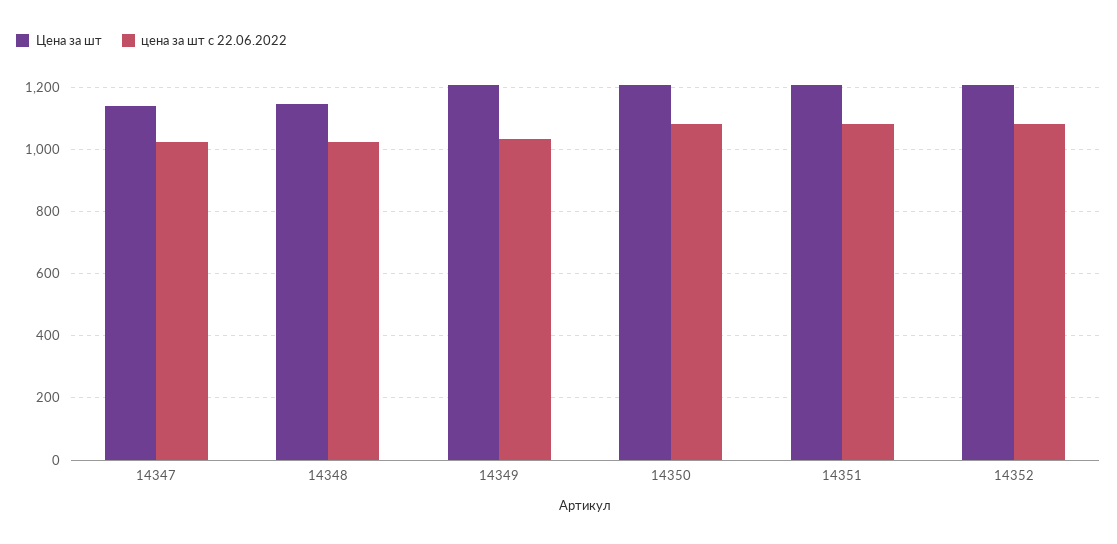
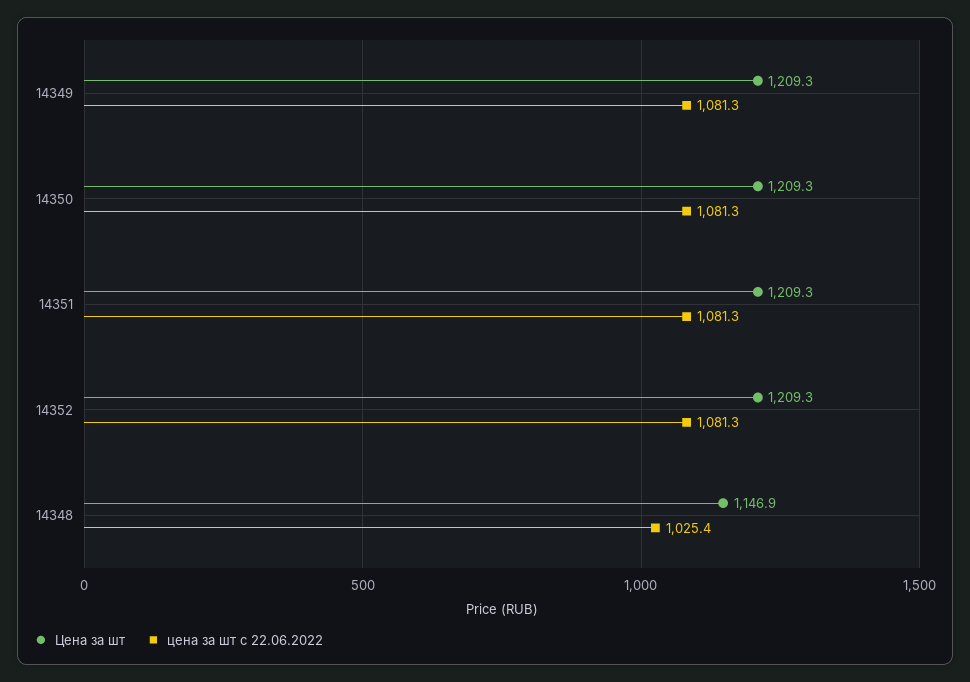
  {
    "Цена за шт": {
-     "14347": 1140,
      "14348": 1146.9,
      "14349": 1209.3,
      "14350": 1209.3,
      "14351": 1209.3,
      "14352": 1209.3
    },
    "цена за шт с 22.06.2022": {
-     "14347": 1020,
      "14348": 1025.4,
-     "14349": 1040,
+     "14349": 1081.3,
      "14350": 1081.3,
      "14351": 1081.3,
      "14352": 1081.3
    }
  }

